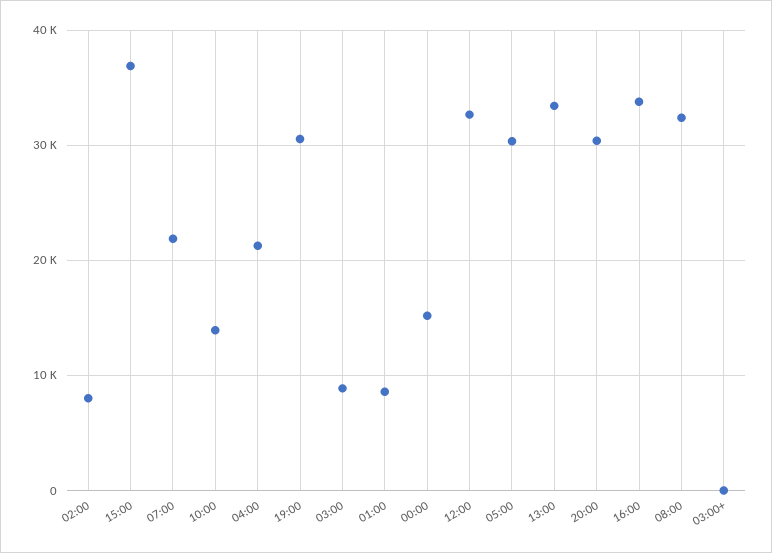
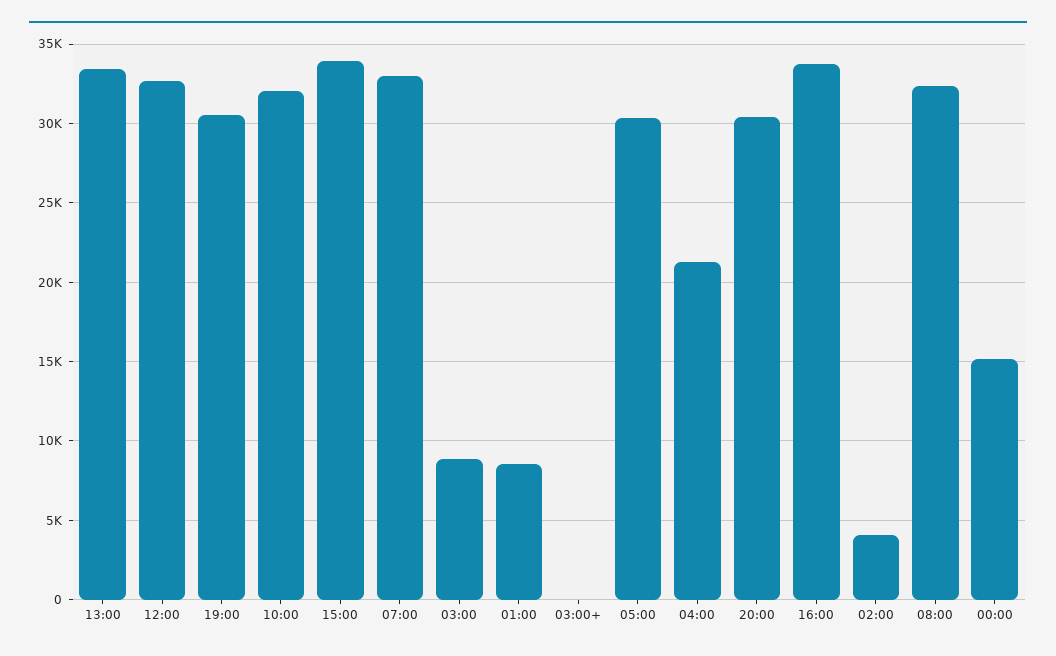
  {
-   "02:00": 8000,
+   "02:00": 4000,
-   "15:00": 37000,
+   "15:00": 34000,
-   "07:00": 22000,
+   "07:00": 33000,
-   "10:00": 14000,
+   "10:00": 32000,
    "04:00": 21500,
    "19:00": 30500,
    "03:00": 9000,
    "01:00": 8500,
    "00:00": 15000,
    "12:00": 32500,
    "05:00": 30500,
    "13:00": 33500,
    "20:00": 30500,
    "16:00": 34000,
    "08:00": 32500,
    "03:00+": 0
  }

